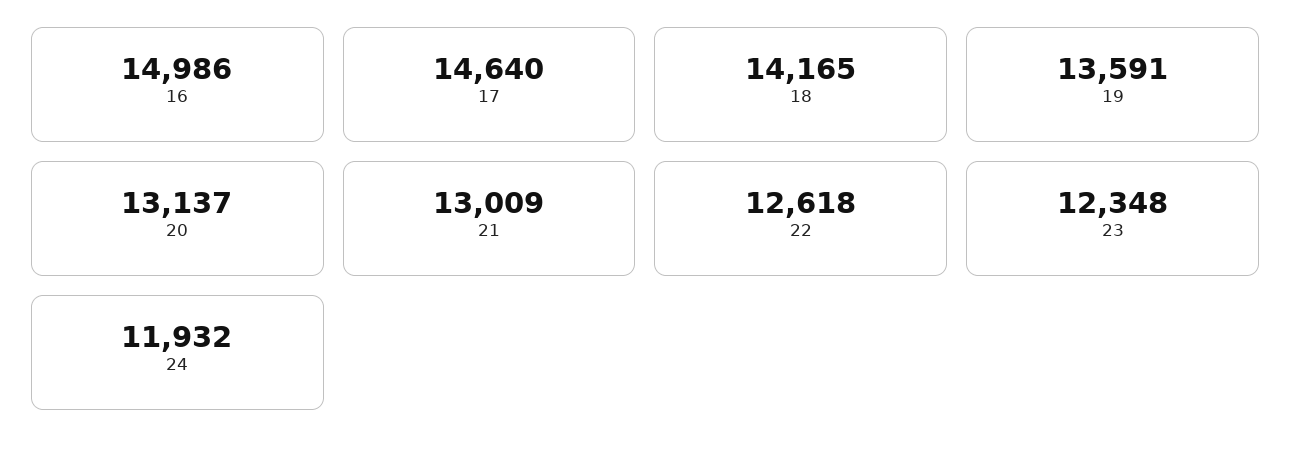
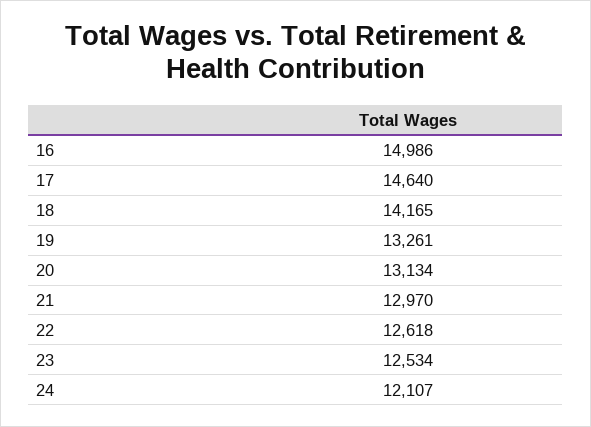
  {
    "16": 14986,
    "17": 14640,
    "18": 14165,
-   "19": 13591,
+   "19": 13261,
-   "20": 13137,
+   "20": 13134,
-   "21": 13009,
+   "21": 12970,
    "22": 12618,
-   "23": 12348,
+   "23": 12534,
-   "24": 11932
+   "24": 12107
  }

